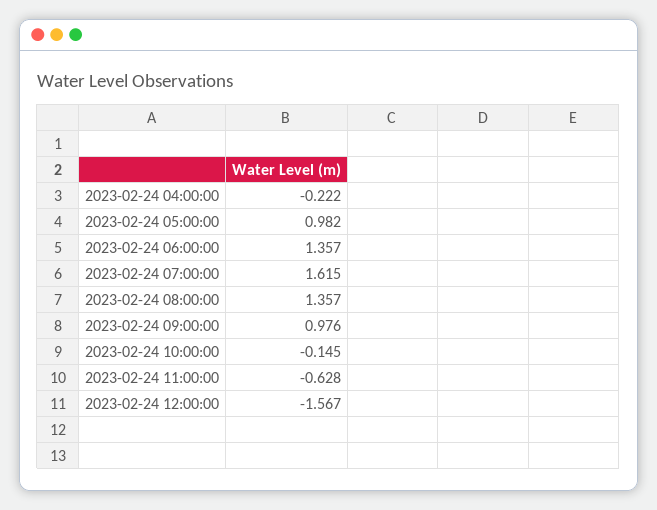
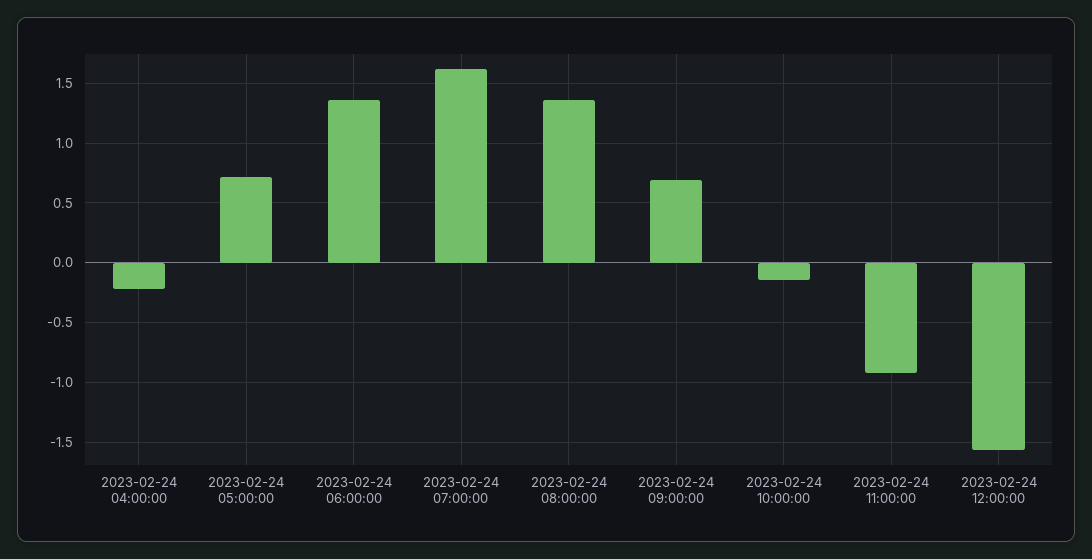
  {
    "2023-02-24 04:00:00": -0.222,
-   "2023-02-24 05:00:00": 0.982,
+   "2023-02-24 05:00:00": 0.7,
    "2023-02-24 06:00:00": 1.357,
    "2023-02-24 07:00:00": 1.615,
    "2023-02-24 08:00:00": 1.357,
-   "2023-02-24 09:00:00": 0.976,
+   "2023-02-24 09:00:00": 0.7,
    "2023-02-24 10:00:00": -0.145,
-   "2023-02-24 11:00:00": -0.628,
+   "2023-02-24 11:00:00": -0.9,
    "2023-02-24 12:00:00": -1.567
  }

